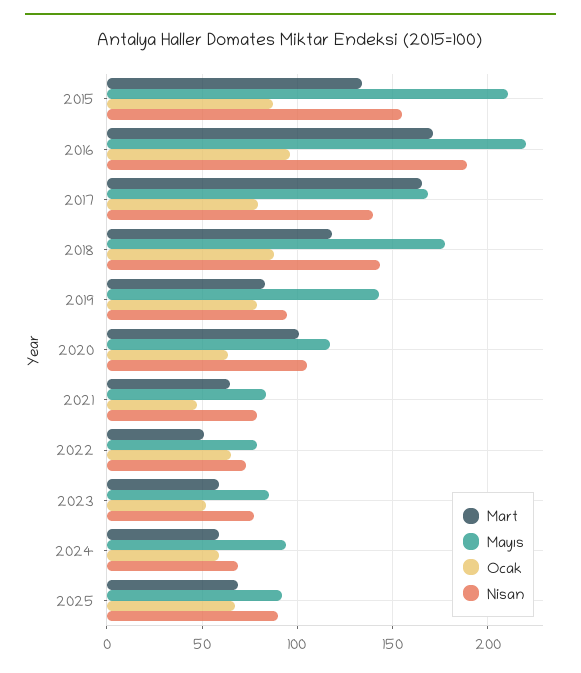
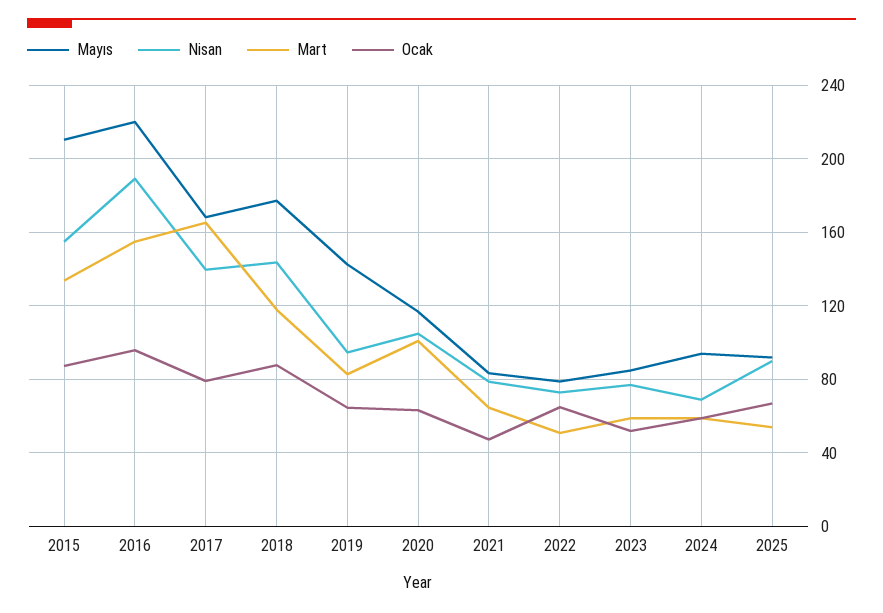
  {
    "Mart": {
      "2015": 135,
-     "2016": 170,
+     "2016": 155,
      "2017": 165,
      "2018": 120,
      "2019": 85,
      "2020": 100,
      "2021": 65,
      "2022": 50,
      "2023": 60,
      "2024": 60,
-     "2025": 70
+     "2025": 55
    },
    "Mayıs": {
      "2015": 210,
      "2016": 220,
      "2017": 170,
      "2018": 175,
      "2019": 145,
      "2020": 115,
      "2021": 85,
      "2022": 80,
      "2023": 85,
      "2024": 95,
      "2025": 90
    },
    "Ocak": {
      "2015": 85,
      "2016": 95,
      "2017": 80,
      "2018": 90,
-     "2019": 80,
+     "2019": 65,
      "2020": 65,
      "2021": 45,
      "2022": 65,
      "2023": 50,
      "2024": 60,
      "2025": 65
    },
    "Nisan": {
      "2015": 155,
      "2016": 190,
      "2017": 140,
      "2018": 145,
      "2019": 95,
      "2020": 105,
      "2021": 80,
      "2022": 75,
      "2023": 75,
      "2024": 70,
      "2025": 90
    }
  }

